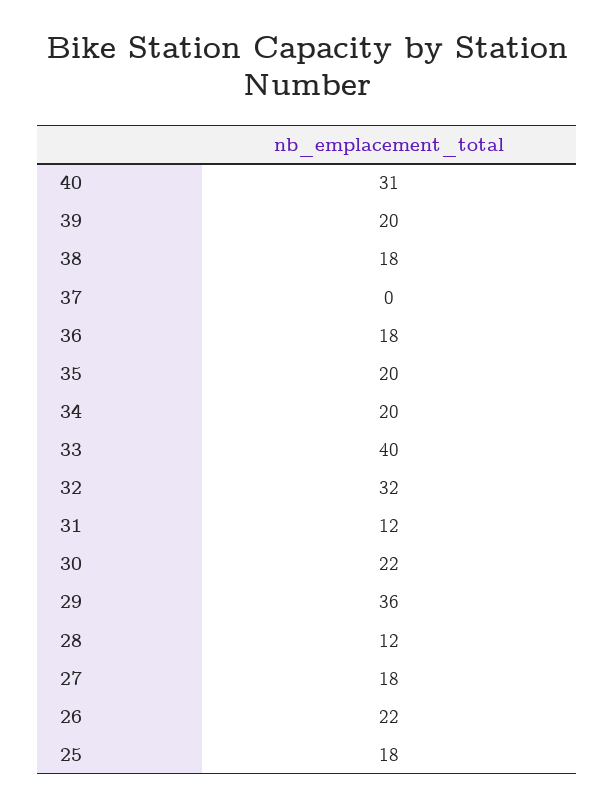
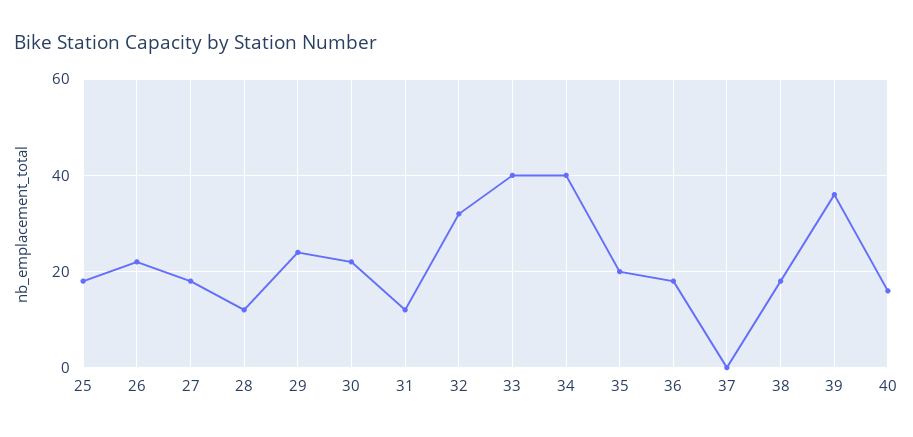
  {
-   "40": 31,
+   "40": 15,
-   "39": 20,
+   "39": 35,
    "38": 18,
    "37": 0,
    "36": 18,
    "35": 20,
-   "34": 20,
+   "34": 40,
    "33": 40,
    "32": 32,
    "31": 12,
    "30": 22,
-   "29": 36,
+   "29": 25,
    "28": 12,
    "27": 18,
    "26": 22,
    "25": 18
  }

